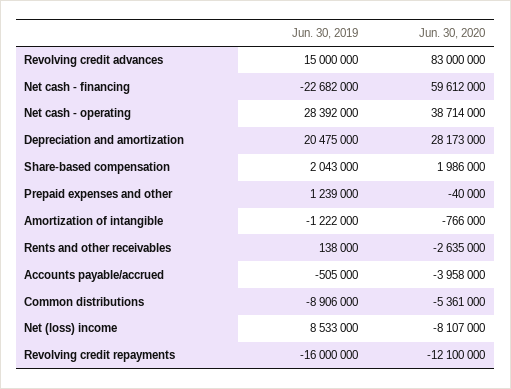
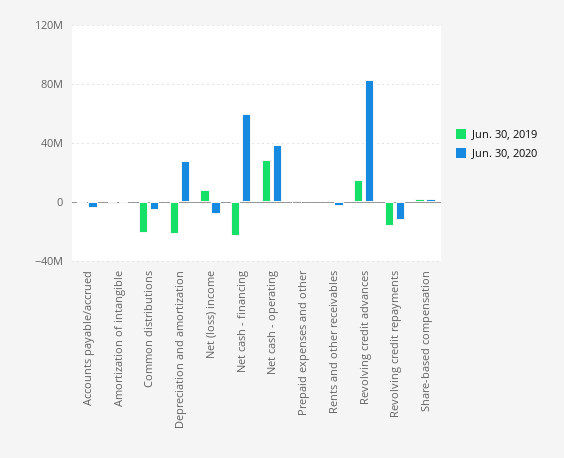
  {
    "Jun. 30, 2019": {
      "Revolving credit advances": 15000000,
      "Net cash - financing": -22682000,
      "Net cash - operating": 28392000,
-     "Depreciation and amortization": 20475000,
+     "Depreciation and amortization": -20000000,
      "Share-based compensation": 2043000,
      "Prepaid expenses and other": 1239000,
      "Amortization of intangible": -1222000,
      "Rents and other receivables": 138000,
      "Accounts payable/accrued": -505000,
-     "Common distributions": -8906000,
+     "Common distributions": -20000000,
      "Net (loss) income": 8533000,
      "Revolving credit repayments": -16000000
    },
    "Jun. 30, 2020": {
      "Revolving credit advances": 83000000,
      "Net cash - financing": 59612000,
      "Net cash - operating": 38714000,
      "Depreciation and amortization": 28173000,
      "Share-based compensation": 1986000,
      "Prepaid expenses and other": -40000,
      "Amortization of intangible": -766000,
      "Rents and other receivables": -2635000,
      "Accounts payable/accrued": -3958000,
      "Common distributions": -5361000,
      "Net (loss) income": -8107000,
      "Revolving credit repayments": -12100000
    }
  }

